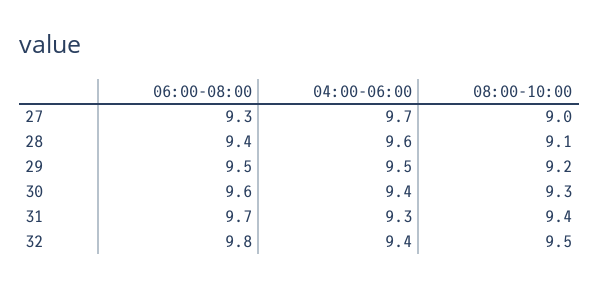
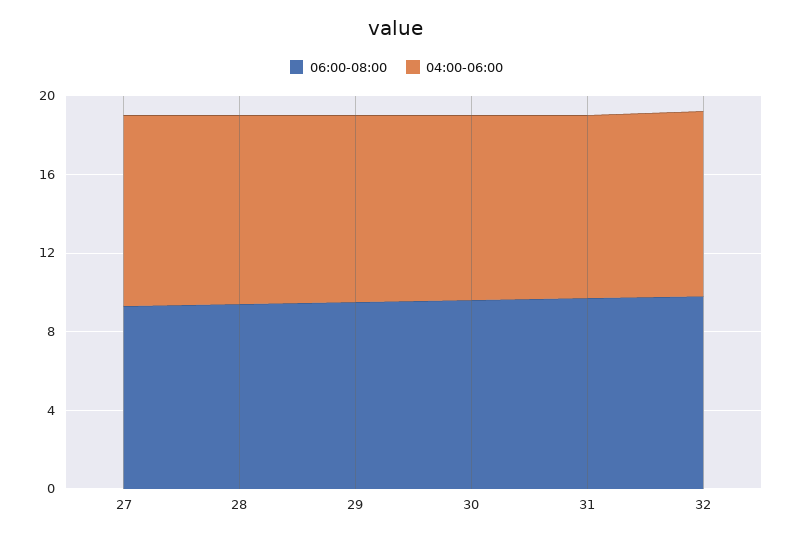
  {
    "06:00-08:00": {
      "27": 9.3,
      "28": 9.4,
      "29": 9.5,
      "30": 9.6,
      "31": 9.7,
      "32": 9.8
    },
    "04:00-06:00": {
      "27": 9.7,
      "28": 9.6,
      "29": 9.5,
      "30": 9.4,
      "31": 9.3,
      "32": 9.4
-   },
+   }
-   "08:00-10:00": {
-     "27": 9,
-     "28": 9.1,
-     "29": 9.2,
-     "30": 9.3,
-     "31": 9.4,
-     "32": 9.5
-   }
  }

